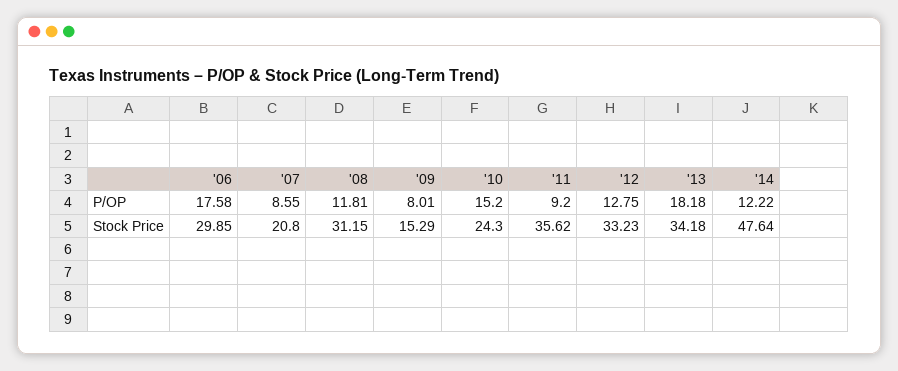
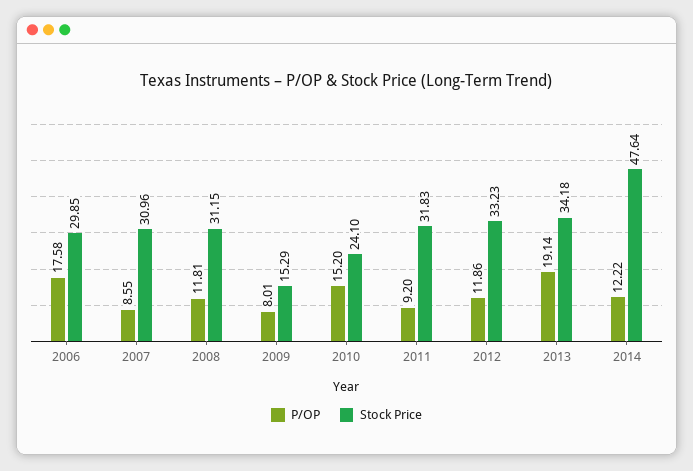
  {
    "P/OP": {
      "'06": 17.58,
      "'07": 8.55,
      "'08": 11.81,
      "'09": 8.01,
      "'10": 15.2,
      "'11": 9.2,
-     "'12": 12.75,
+     "'12": 11.86,
-     "'13": 18.18,
+     "'13": 19.14,
      "'14": 12.22
    },
    "Stock Price": {
      "'06": 29.85,
-     "'07": 20.8,
+     "'07": 30.96,
      "'08": 31.15,
      "'09": 15.29,
-     "'10": 24.3,
+     "'10": 24.1,
-     "'11": 35.62,
+     "'11": 31.83,
      "'12": 33.23,
      "'13": 34.18,
      "'14": 47.64
    }
  }

